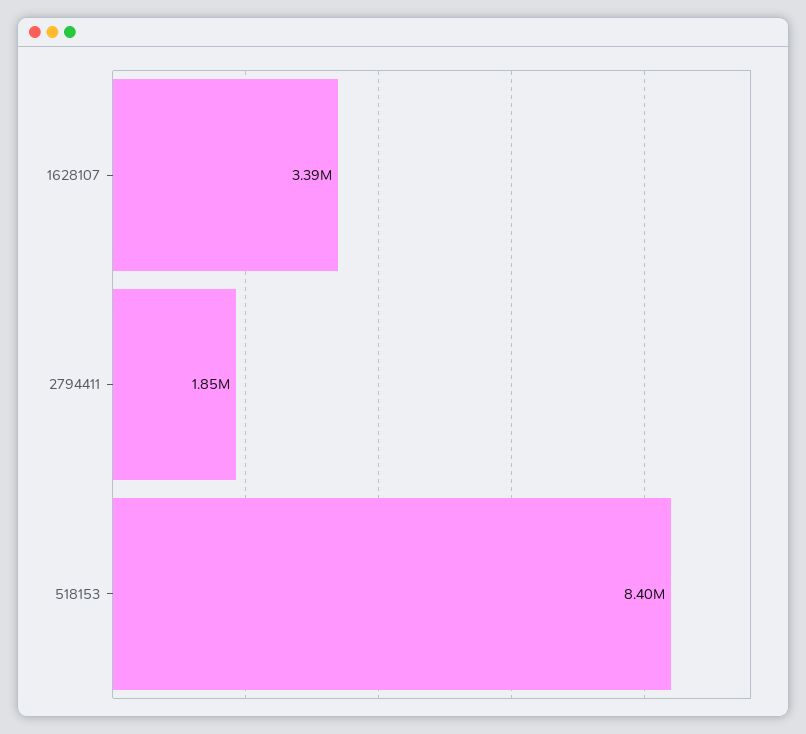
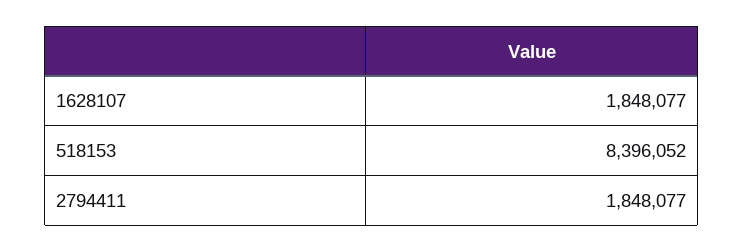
  {
-   "1628107": 3390000,
+   "1628107": 1848077,
    "2794411": 1848077,
    "518153": 8396052
  }

